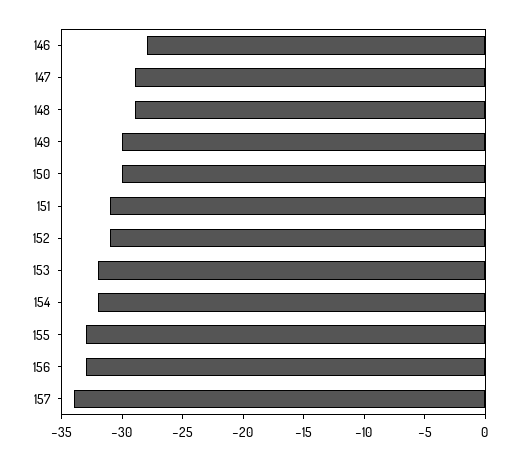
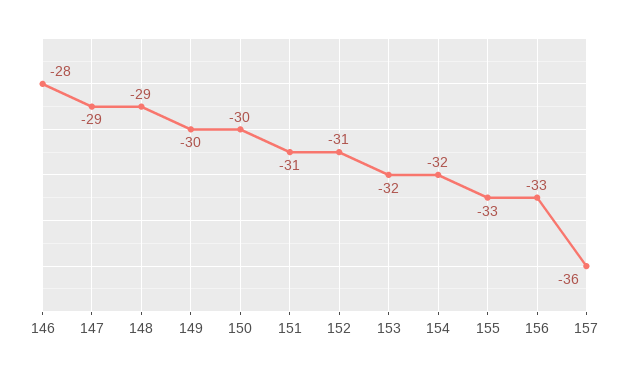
  {
    "146": -28,
    "147": -29,
    "148": -29,
    "149": -30,
    "150": -30,
    "151": -31,
    "152": -31,
    "153": -32,
    "154": -32,
    "155": -33,
    "156": -33,
-   "157": -34
+   "157": -36
  }

